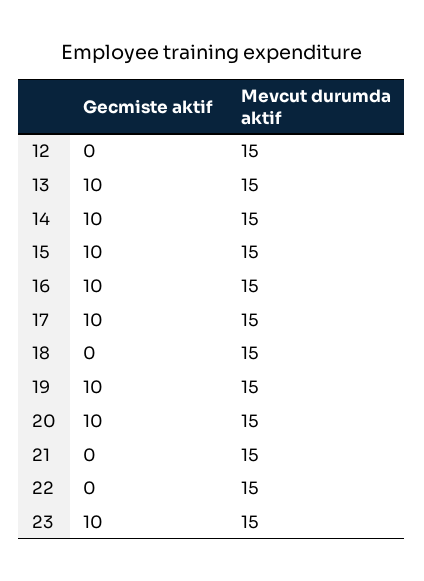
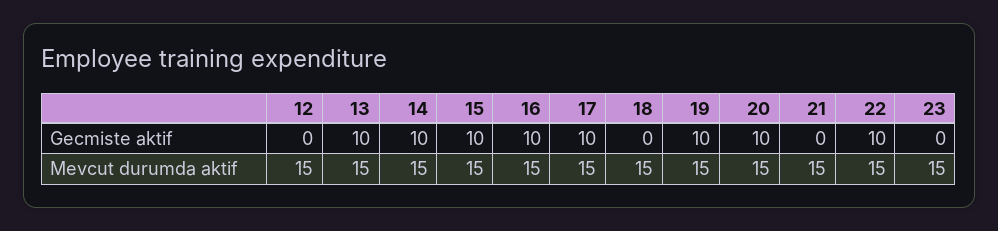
  {
    "Gecmiste aktif": {
      "12": 0,
      "13": 10,
      "14": 10,
      "15": 10,
      "16": 10,
      "17": 10,
      "18": 0,
      "19": 10,
      "20": 10,
      "21": 0,
-     "22": 0,
+     "22": 10,
-     "23": 10
+     "23": 0
    },
    "Mevcut durumda aktif": {
      "12": 15,
      "13": 15,
      "14": 15,
      "15": 15,
      "16": 15,
      "17": 15,
      "18": 15,
      "19": 15,
      "20": 15,
      "21": 15,
      "22": 15,
      "23": 15
    }
  }

